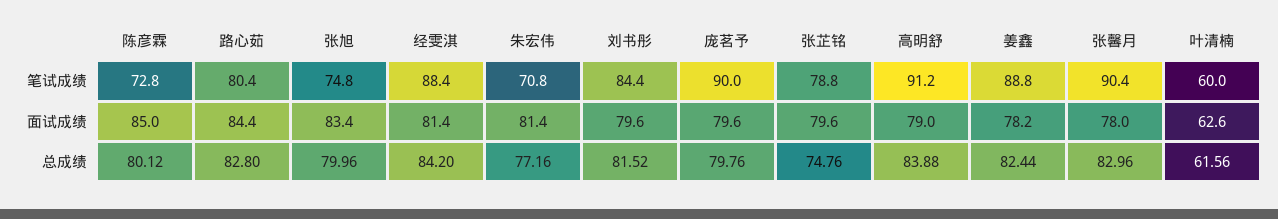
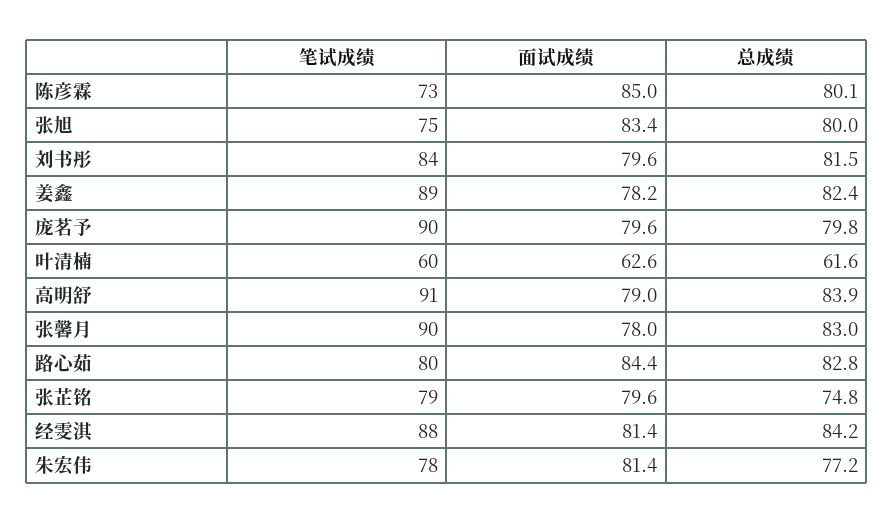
  {
    "陈彦霖": {
      "笔试成绩": 72.8,
      "面试成绩": 85,
      "总成绩": 80.12
    },
    "路心茹": {
      "笔试成绩": 80.4,
      "面试成绩": 84.4,
      "总成绩": 82.8
    },
    "张旭": {
      "笔试成绩": 74.8,
      "面试成绩": 83.4,
      "总成绩": 79.96
    },
    "经雯淇": {
      "笔试成绩": 88.4,
      "面试成绩": 81.4,
      "总成绩": 84.2
    },
    "朱宏伟": {
-     "笔试成绩": 70.8,
+     "笔试成绩": 78,
      "面试成绩": 81.4,
      "总成绩": 77.16
    },
    "刘书彤": {
      "笔试成绩": 84.4,
      "面试成绩": 79.6,
      "总成绩": 81.52
    },
    "庞茗予": {
      "笔试成绩": 90,
      "面试成绩": 79.6,
      "总成绩": 79.76
    },
    "张芷铭": {
      "笔试成绩": 78.8,
      "面试成绩": 79.6,
      "总成绩": 74.76
    },
    "高明舒": {
      "笔试成绩": 91.2,
      "面试成绩": 79,
      "总成绩": 83.88
    },
    "姜鑫": {
      "笔试成绩": 88.8,
      "面试成绩": 78.2,
      "总成绩": 82.44
    },
    "张馨月": {
      "笔试成绩": 90.4,
      "面试成绩": 78,
      "总成绩": 82.96
    },
    "叶清楠": {
      "笔试成绩": 60,
      "面试成绩": 62.6,
      "总成绩": 61.56
    }
  }

